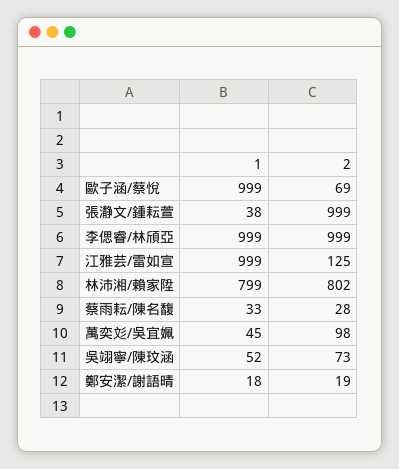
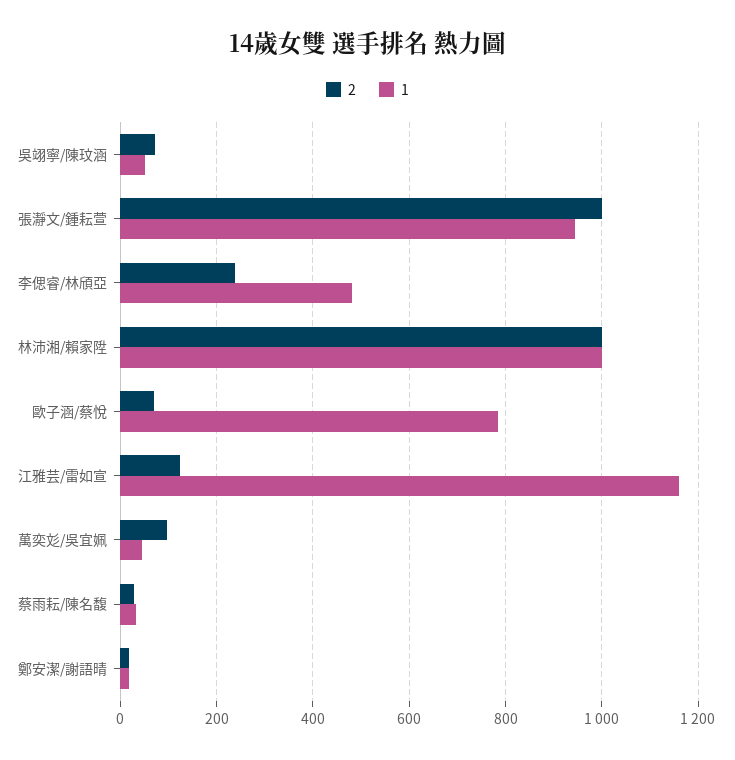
  {
    "1": {
-     "歐子涵/蔡悅": 999,
+     "歐子涵/蔡悅": 780,
-     "張瀞文/鍾耘萱": 38,
+     "張瀞文/鍾耘萱": 940,
-     "李偲睿/林頎亞": 999,
+     "李偲睿/林頎亞": 480,
-     "江雅芸/雷如宣": 999,
+     "江雅芸/雷如宣": 1160,
-     "林沛湘/賴家陞": 799,
+     "林沛湘/賴家陞": 1000,
      "蔡雨耘/陳名馥": 33,
      "萬奕彣/吳宜姵": 45,
      "吳翊寧/陳玟涵": 52,
      "鄭安潔/謝語晴": 18
    },
    "2": {
      "歐子涵/蔡悅": 69,
      "張瀞文/鍾耘萱": 999,
-     "李偲睿/林頎亞": 999,
+     "李偲睿/林頎亞": 240,
      "江雅芸/雷如宣": 125,
-     "林沛湘/賴家陞": 802,
+     "林沛湘/賴家陞": 1000,
      "蔡雨耘/陳名馥": 28,
      "萬奕彣/吳宜姵": 98,
      "吳翊寧/陳玟涵": 73,
      "鄭安潔/謝語晴": 19
    }
  }

